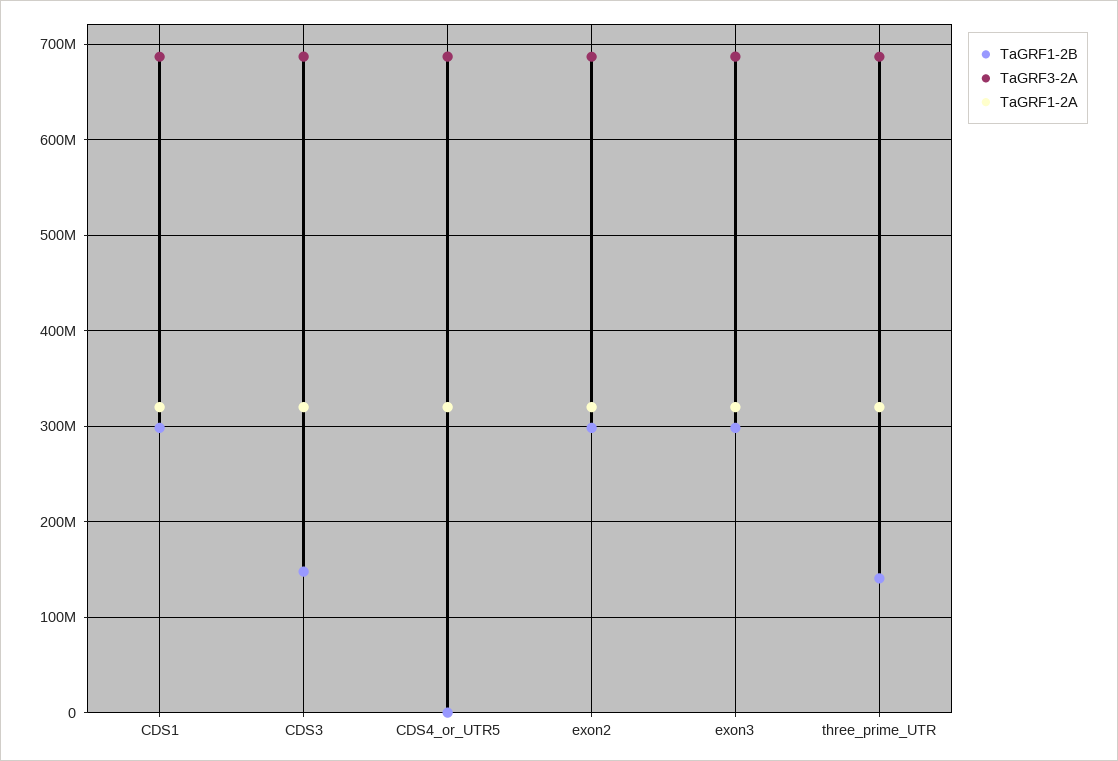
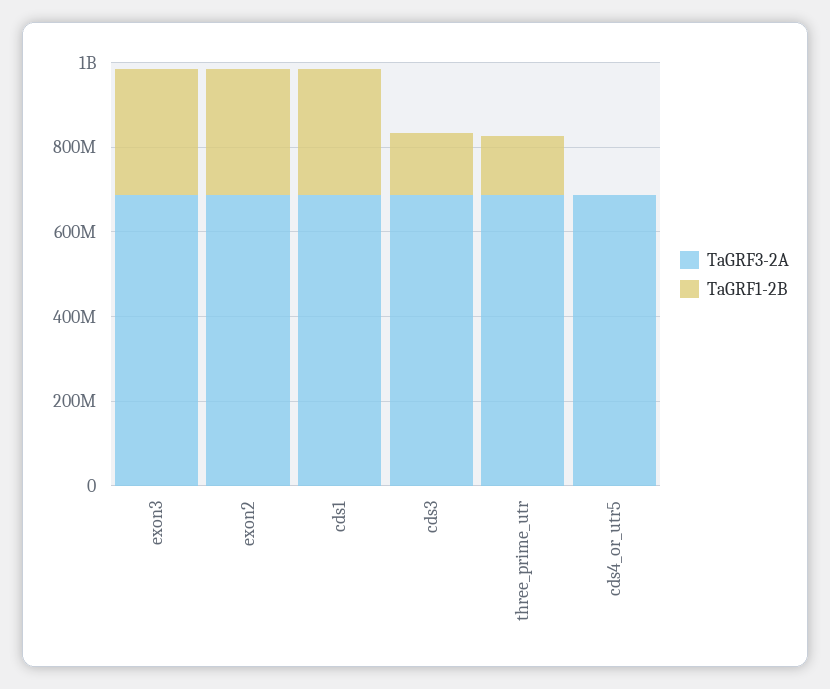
  {
    "TaGRF1-2B": {
      "CDS1": 300000000,
      "CDS3": 150000000,
      "CDS4_or_UTR5": 0,
      "exon2": 300000000,
      "exon3": 300000000,
      "three_prime_UTR": 140000000
    },
    "TaGRF3-2A": {
      "CDS1": 690000000,
      "CDS3": 690000000,
      "CDS4_or_UTR5": 690000000,
      "exon2": 690000000,
      "exon3": 690000000,
      "three_prime_UTR": 690000000
-   },
+   }
-   "TaGRF1-2A": {
-     "CDS1": 320000000,
-     "CDS3": 320000000,
-     "CDS4_or_UTR5": 320000000,
-     "exon2": 320000000,
-     "exon3": 320000000,
-     "three_prime_UTR": 320000000
-   }
  }

